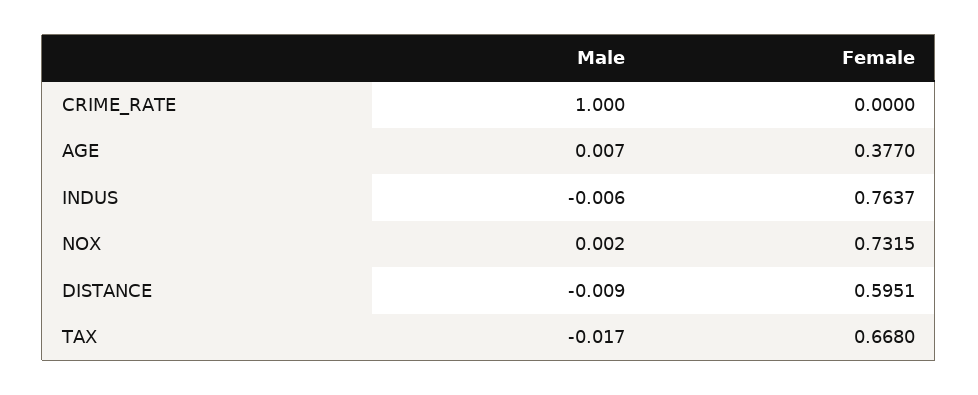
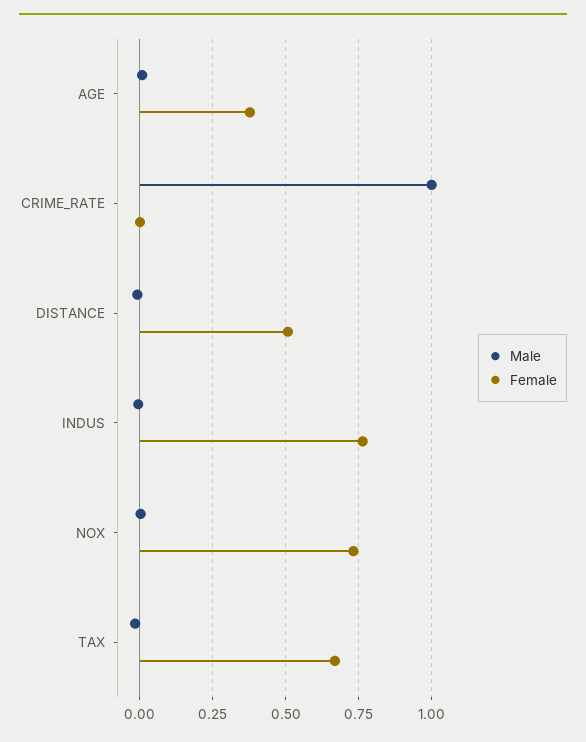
  {
    "Male": {
      "CRIME_RATE": 1,
      "AGE": 0.007,
      "INDUS": -0.006,
      "NOX": 0.002,
      "DISTANCE": -0.009,
      "TAX": -0.017
    },
    "Female": {
      "CRIME_RATE": 0,
      "AGE": 0.377,
      "INDUS": 0.7637,
      "NOX": 0.7315,
-     "DISTANCE": 0.5951,
+     "DISTANCE": 0.5,
      "TAX": 0.668
    }
  }

